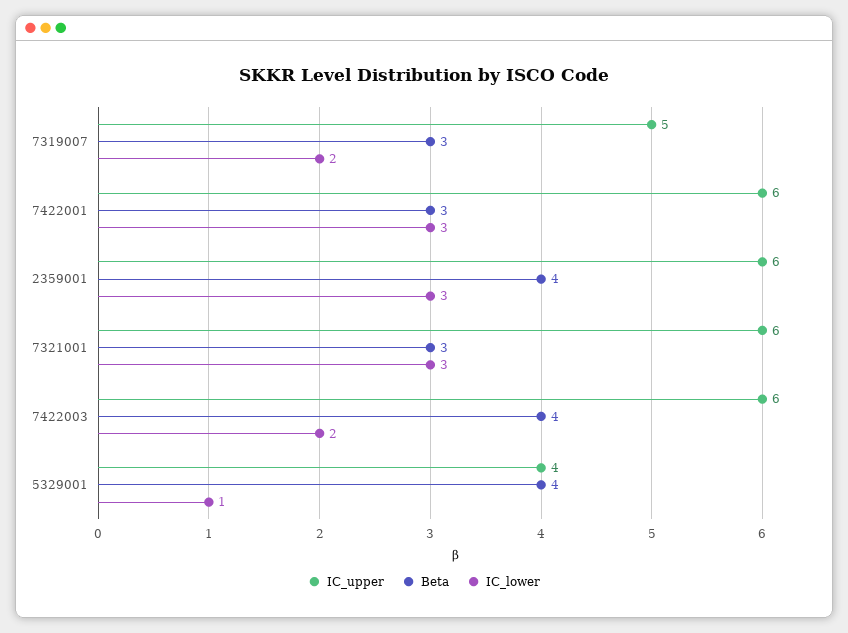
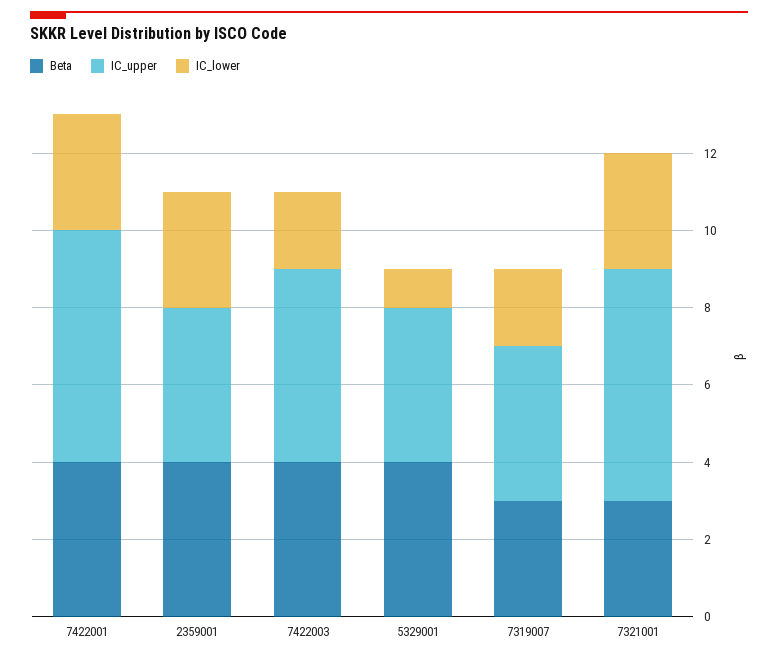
  {
    "IC_upper": {
-     "7319007": 5,
+     "7319007": 4,
      "7422001": 6,
-     "2359001": 6,
+     "2359001": 4,
      "7321001": 6,
-     "7422003": 6,
+     "7422003": 5,
      "5329001": 4
    },
    "Beta": {
      "7319007": 3,
-     "7422001": 3,
+     "7422001": 4,
      "2359001": 4,
      "7321001": 3,
      "7422003": 4,
      "5329001": 4
    },
    "IC_lower": {
      "7319007": 2,
      "7422001": 3,
      "2359001": 3,
      "7321001": 3,
      "7422003": 2,
      "5329001": 1
    }
  }

